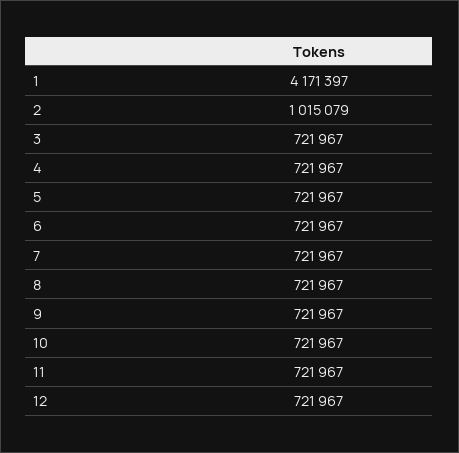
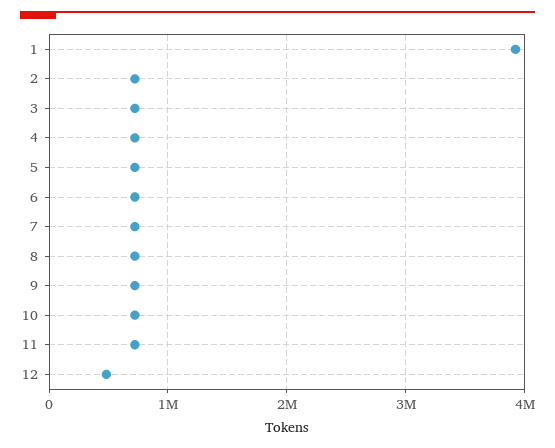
  {
-   "1": 4171397,
+   "1": 3900000,
-   "2": 1015079,
+   "2": 700000,
    "3": 721967,
    "4": 721967,
    "5": 721967,
    "6": 721967,
    "7": 721967,
    "8": 721967,
    "9": 721967,
    "10": 721967,
    "11": 721967,
-   "12": 721967
+   "12": 500000
  }

